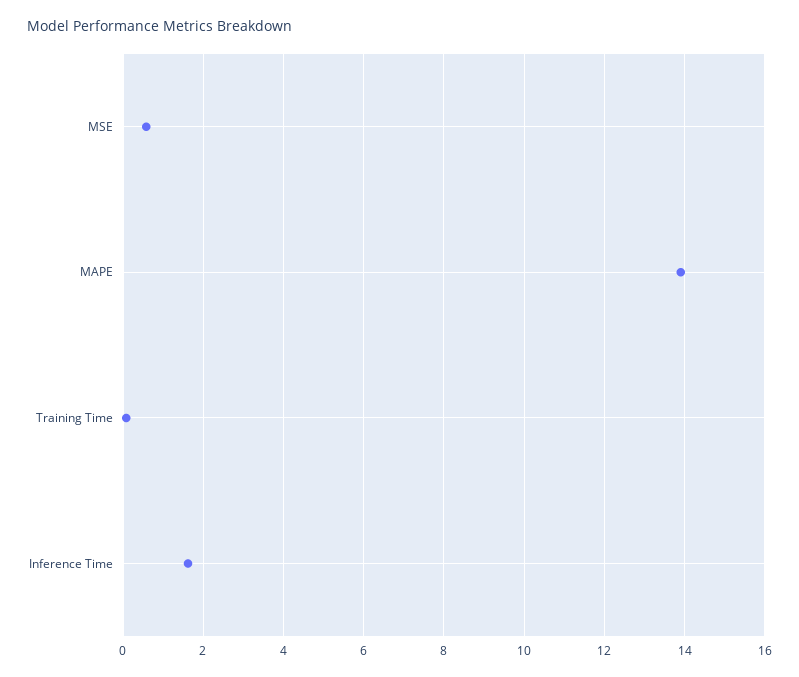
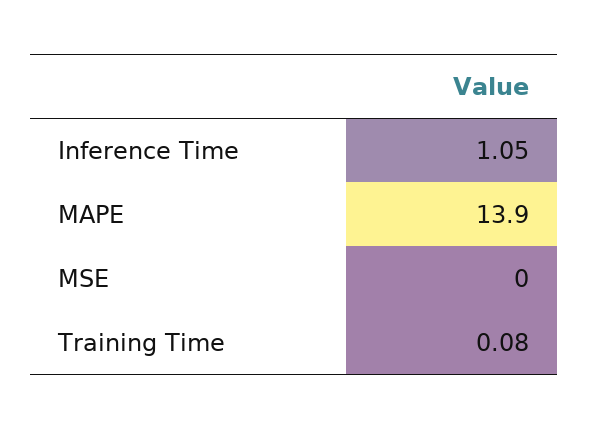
  {
-   "MSE": 0.6,
+   "MSE": 0,
    "MAPE": 13.9,
    "Training Time": 0.08,
-   "Inference Time": 1.6
+   "Inference Time": 1.05
  }

